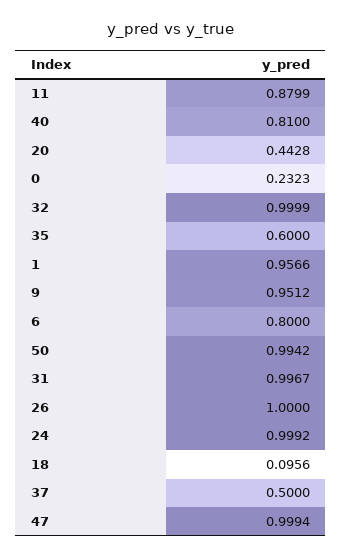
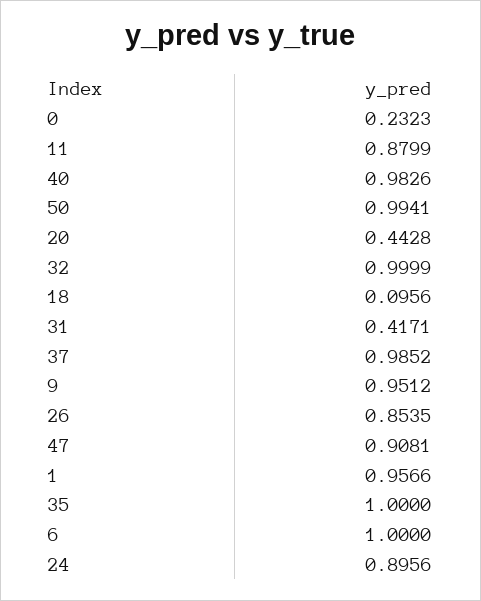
  {
    "11": 0.8799,
-   "40": 0.81,
+   "40": 0.9826,
    "20": 0.4428,
    "0": 0.2323,
    "32": 0.9999,
-   "35": 0.6,
+   "35": 1,
    "1": 0.9566,
    "9": 0.9512,
-   "6": 0.8,
+   "6": 1,
-   "50": 0.9942,
+   "50": 0.9941,
-   "31": 0.9967,
+   "31": 0.4171,
-   "26": 1,
+   "26": 0.8535,
-   "24": 0.9992,
+   "24": 0.8956,
    "18": 0.0956,
-   "37": 0.5,
+   "37": 0.9852,
-   "47": 0.9994
+   "47": 0.9081
  }

